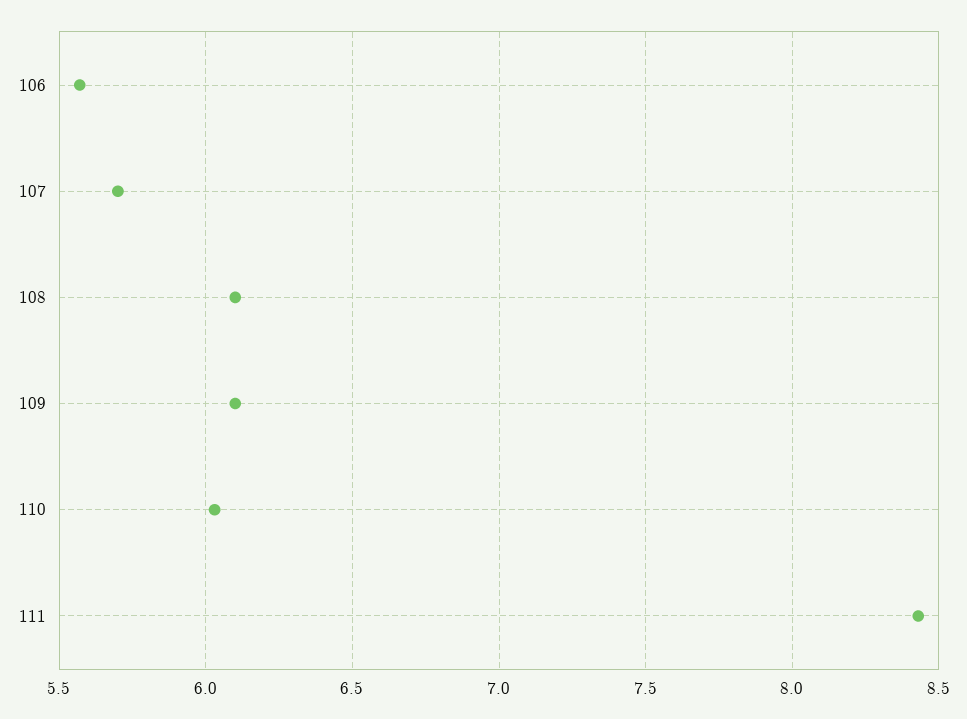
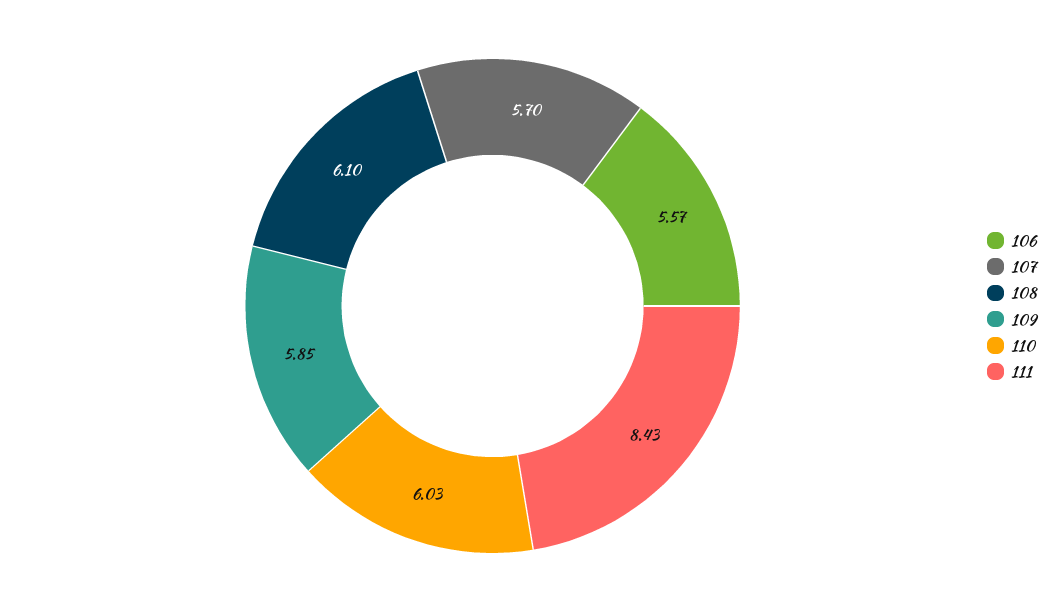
  {
    "106": 5.57,
    "107": 5.7,
    "108": 6.1,
-   "109": 6.1,
+   "109": 5.85,
    "110": 6.03,
    "111": 8.43
  }

